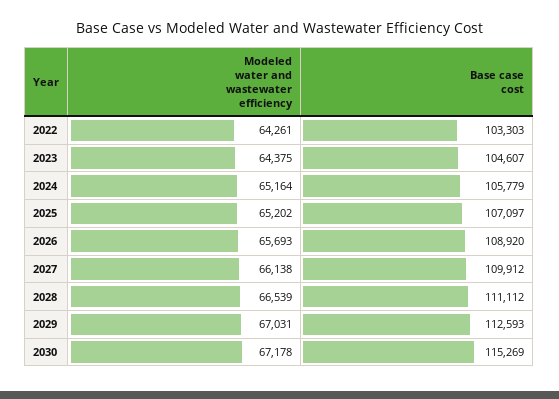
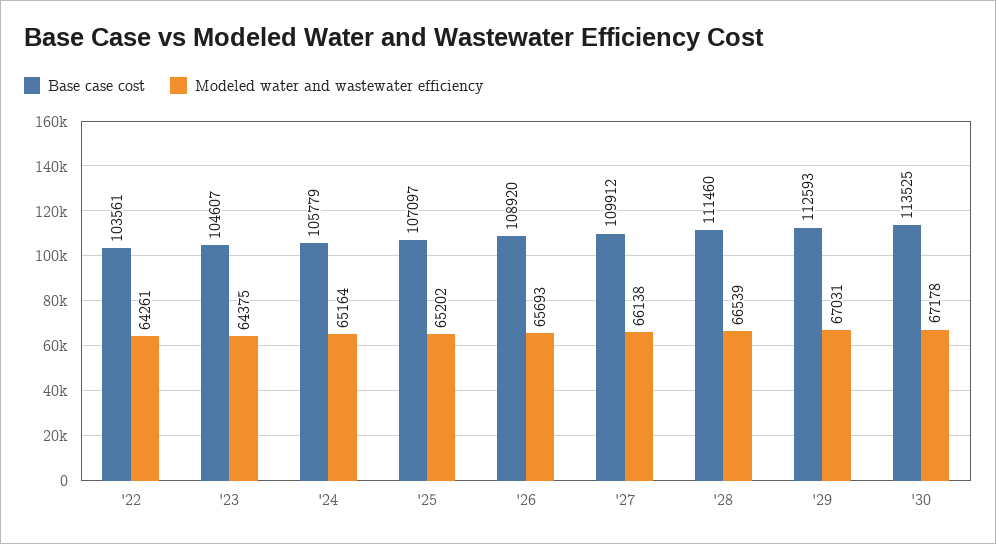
  {
    "Modeled water and wastewater efficiency": {
      "2022": 64261,
      "2023": 64375,
      "2024": 65164,
      "2025": 65202,
      "2026": 65693,
      "2027": 66138,
      "2028": 66539,
      "2029": 67031,
      "2030": 67178
    },
    "Base case cost": {
-     "2022": 103303,
+     "2022": 103561,
      "2023": 104607,
      "2024": 105779,
      "2025": 107097,
      "2026": 108920,
      "2027": 109912,
-     "2028": 111112,
+     "2028": 111460,
      "2029": 112593,
-     "2030": 115269
+     "2030": 113525
    }
  }

